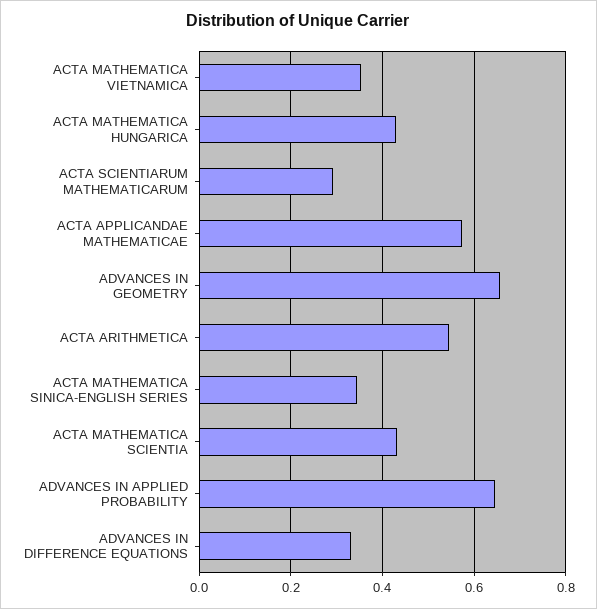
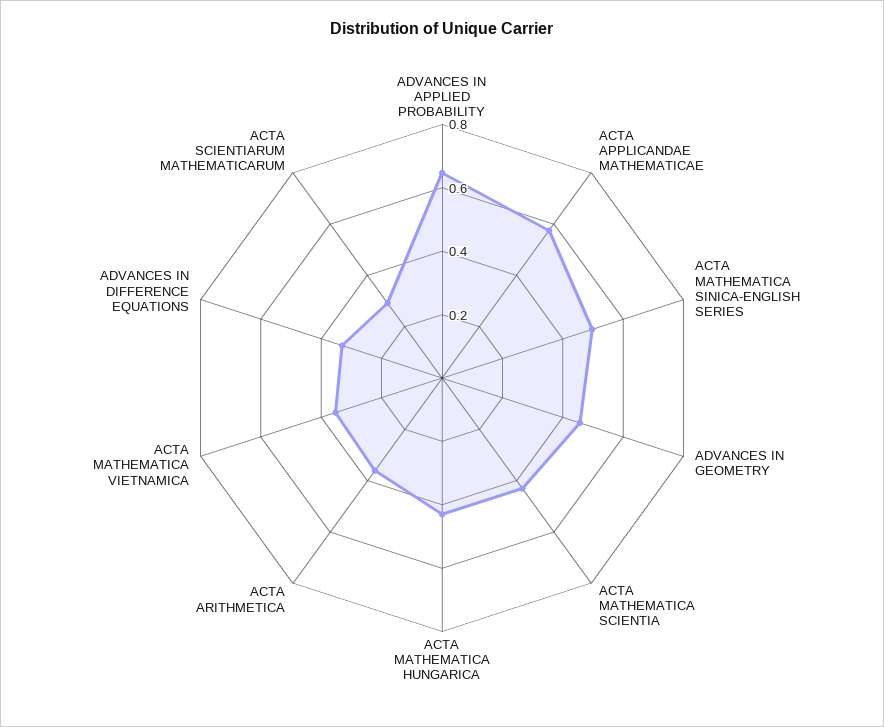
  {
    "ACTA MATHEMATICA VIETNAMICA": 0.36,
    "ACTA MATHEMATICA HUNGARICA": 0.42,
    "ACTA SCIENTIARUM MATHEMATICARUM": 0.3,
    "ACTA APPLICANDAE MATHEMATICAE": 0.58,
-   "ADVANCES IN GEOMETRY": 0.66,
+   "ADVANCES IN GEOMETRY": 0.45,
-   "ACTA ARITHMETICA": 0.54,
+   "ACTA ARITHMETICA": 0.35,
-   "ACTA MATHEMATICA SINICA-ENGLISH SERIES": 0.34,
+   "ACTA MATHEMATICA SINICA-ENGLISH SERIES": 0.5,
    "ACTA MATHEMATICA SCIENTIA": 0.44,
    "ADVANCES IN APPLIED PROBABILITY": 0.64,
    "ADVANCES IN DIFFERENCE EQUATIONS": 0.34
  }

